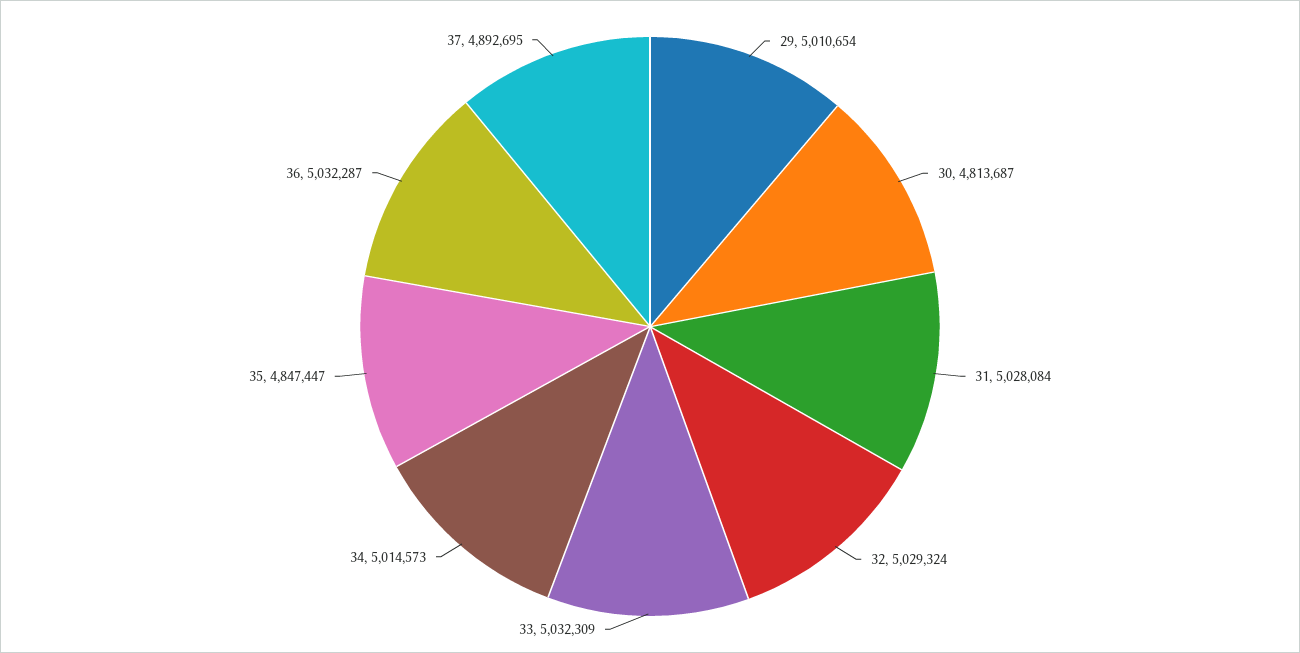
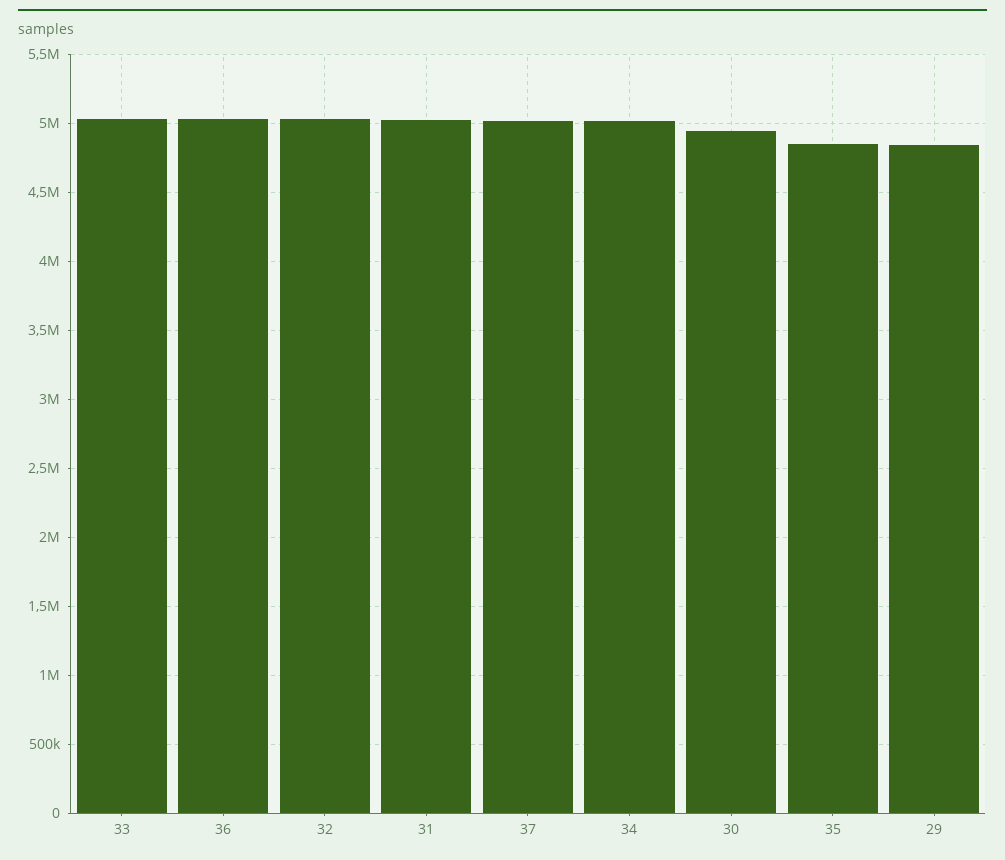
  {
-   "29": 5010654,
+   "29": 4850000,
-   "30": 4813687,
+   "30": 4950000,
    "31": 5028084,
    "32": 5029324,
    "33": 5032309,
    "34": 5014573,
    "35": 4847447,
    "36": 5032287,
-   "37": 4892695
+   "37": 5000000
  }

